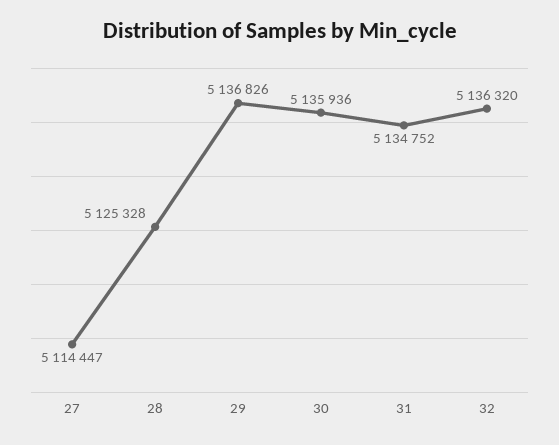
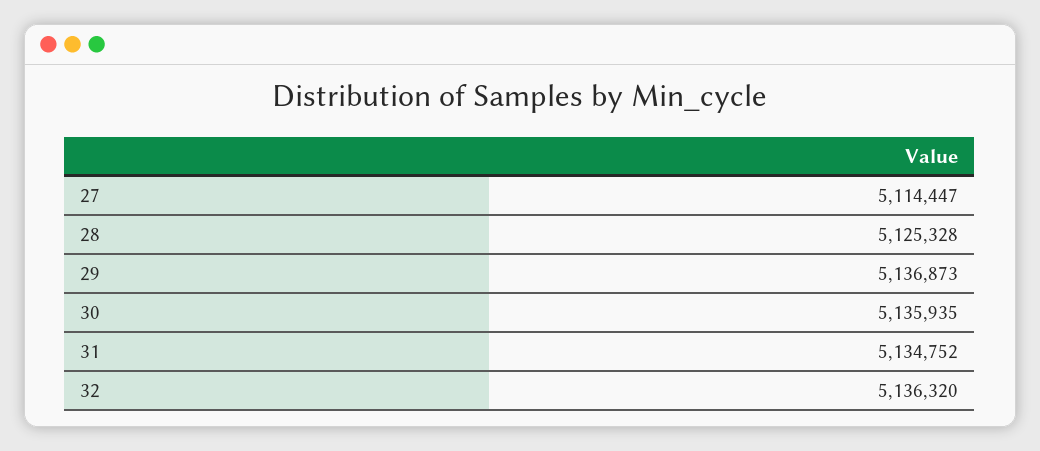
  {
    "27": 5114447,
    "28": 5125328,
-   "29": 5136826,
+   "29": 5136873,
-   "30": 5135936,
+   "30": 5135935,
    "31": 5134752,
    "32": 5136320
  }

